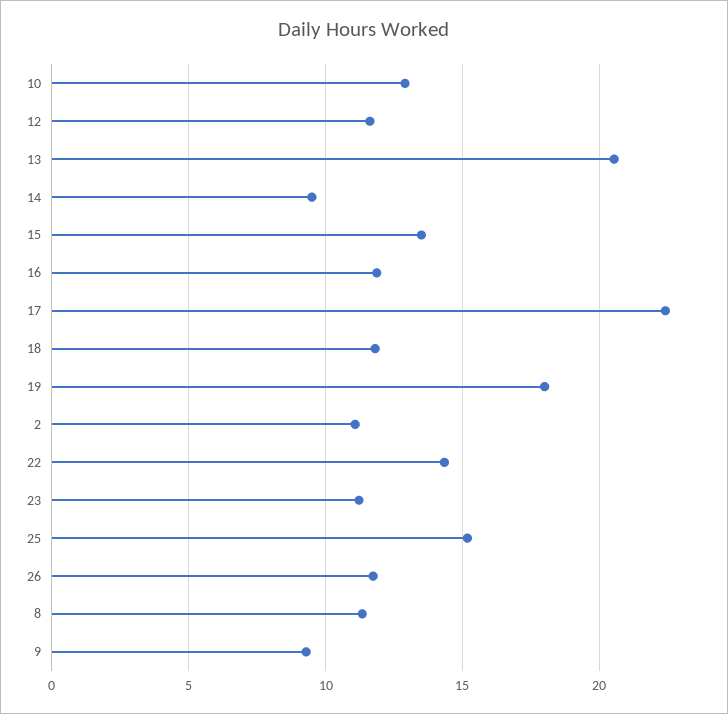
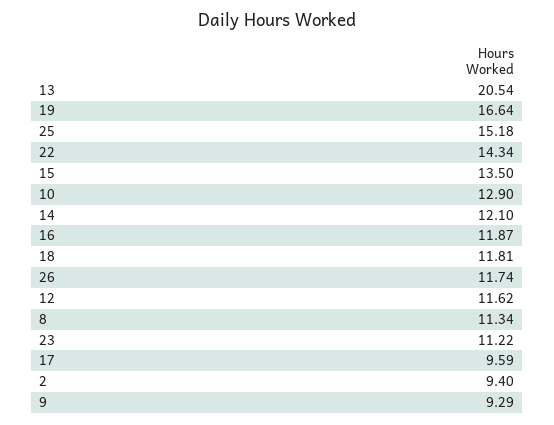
  {
    "10": 12.9,
    "12": 11.62,
    "13": 20.54,
-   "14": 9.5,
+   "14": 12.1,
    "15": 13.5,
    "16": 11.87,
-   "17": 22.5,
+   "17": 9.59,
    "18": 11.81,
-   "19": 18,
+   "19": 16.64,
-   "2": 11,
+   "2": 9.4,
    "22": 14.34,
    "23": 11.22,
    "25": 15.18,
    "26": 11.74,
    "8": 11.34,
    "9": 9.29
  }

